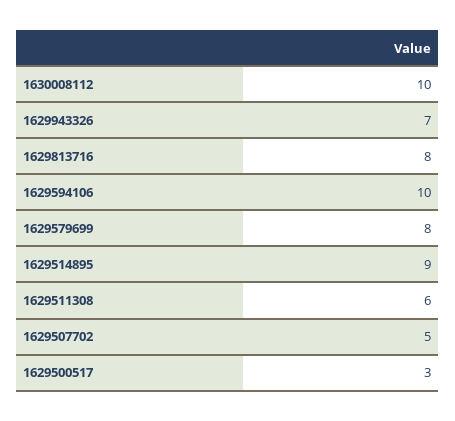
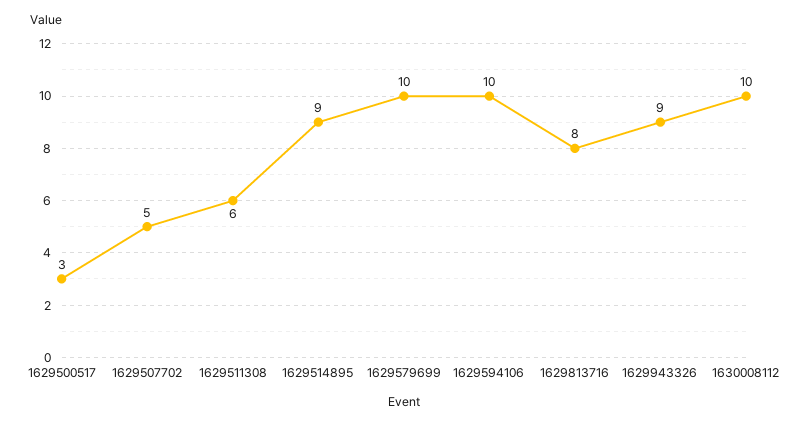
  {
    "1630008112": 10,
-   "1629943326": 7,
+   "1629943326": 9,
    "1629813716": 8,
    "1629594106": 10,
-   "1629579699": 8,
+   "1629579699": 10,
    "1629514895": 9,
    "1629511308": 6,
    "1629507702": 5,
    "1629500517": 3
  }

